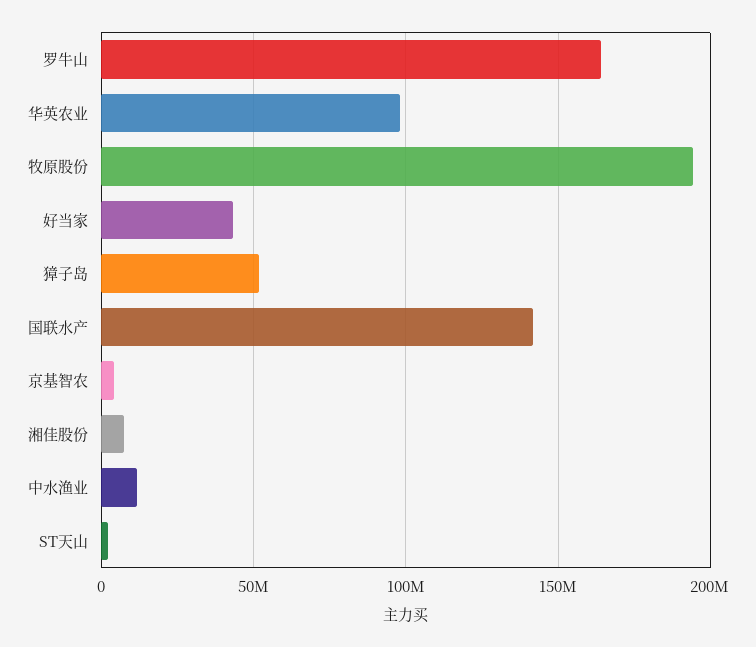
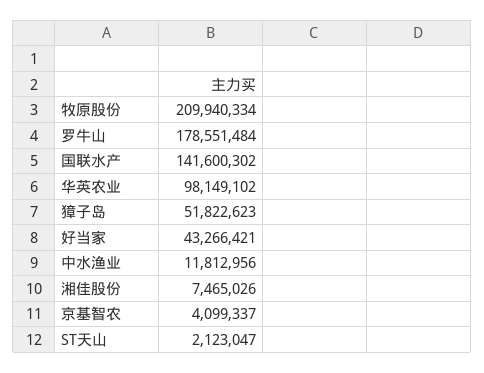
  {
-   "罗牛山": 165000000,
+   "罗牛山": 178551484,
    "华英农业": 98149102,
-   "牧原股份": 195000000,
+   "牧原股份": 209940334,
    "好当家": 43266421,
    "獐子岛": 51822623,
    "国联水产": 141600302,
    "京基智农": 4099337,
    "湘佳股份": 7465026,
    "中水渔业": 11812956,
    "ST天山": 2123047
  }

